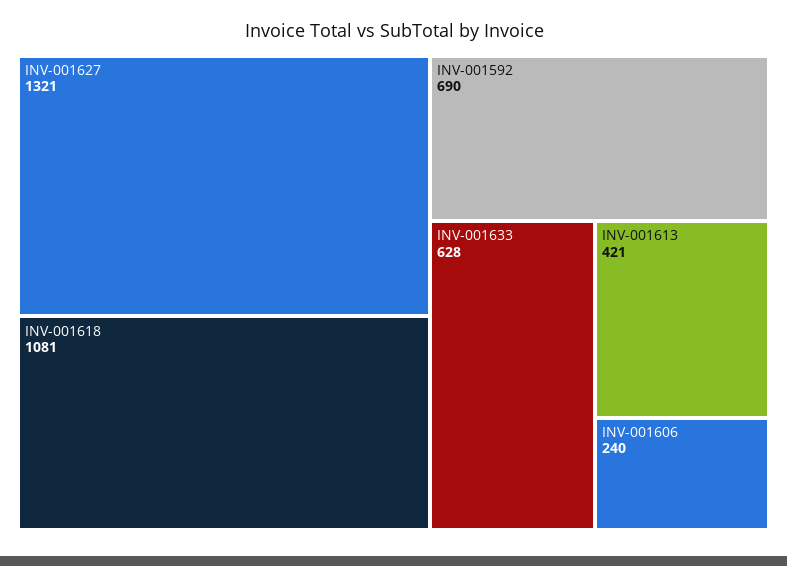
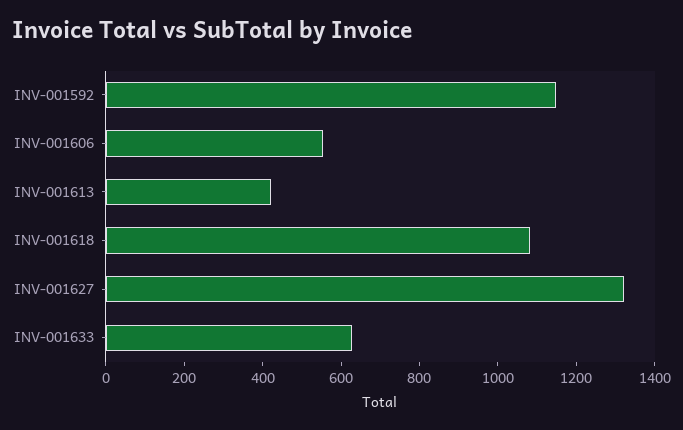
  {
    "INV-001627": 1321,
    "INV-001618": 1081,
-   "INV-001592": 690,
+   "INV-001592": 1150,
    "INV-001633": 628,
    "INV-001613": 421,
-   "INV-001606": 240
+   "INV-001606": 550
  }

